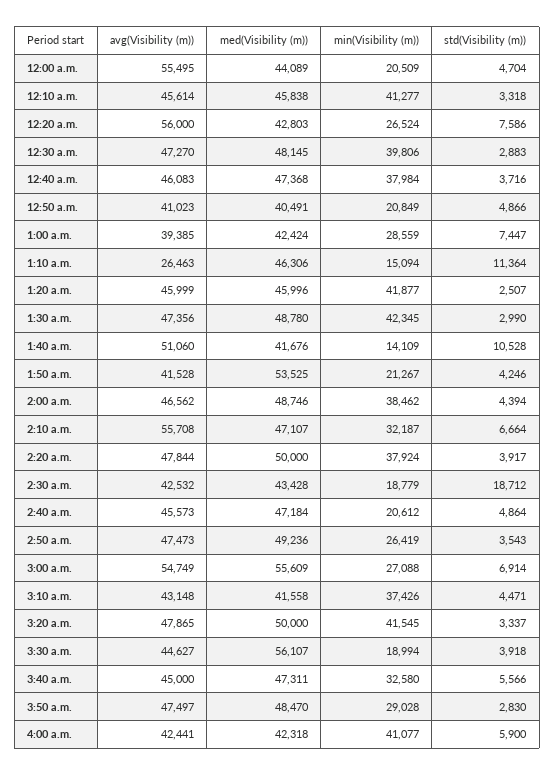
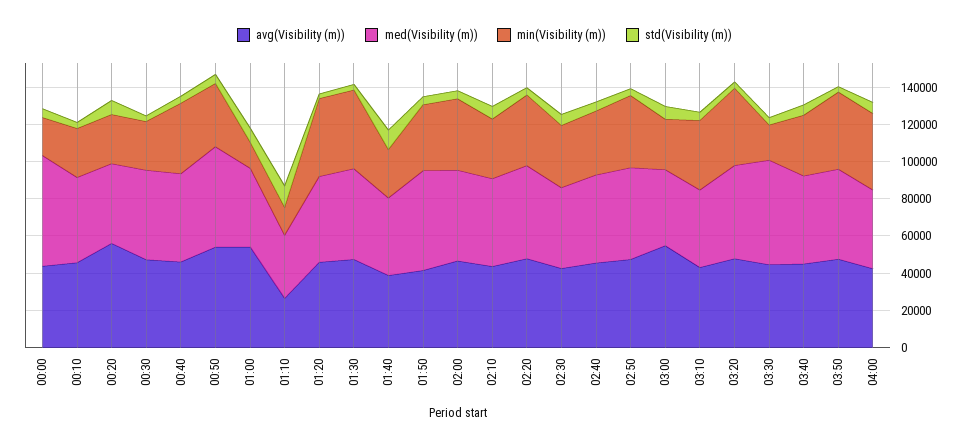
  {
    "avg(Visibility (m))": {
-     "12:00 a.m.": 55495,
+     "12:00 a.m.": 45000,
      "12:10 a.m.": 45614,
      "12:20 a.m.": 56000,
      "12:30 a.m.": 47270,
      "12:40 a.m.": 46083,
-     "12:50 a.m.": 41023,
+     "12:50 a.m.": 55000,
-     "1:00 a.m.": 39385,
+     "1:00 a.m.": 55000,
      "1:10 a.m.": 26463,
      "1:20 a.m.": 45999,
      "1:30 a.m.": 47356,
-     "1:40 a.m.": 51060,
+     "1:40 a.m.": 40000,
      "1:50 a.m.": 41528,
      "2:00 a.m.": 46562,
-     "2:10 a.m.": 55708,
+     "2:10 a.m.": 45000,
      "2:20 a.m.": 47844,
      "2:30 a.m.": 42532,
      "2:40 a.m.": 45573,
      "2:50 a.m.": 47473,
      "3:00 a.m.": 54749,
      "3:10 a.m.": 43148,
      "3:20 a.m.": 47865,
      "3:30 a.m.": 44627,
      "3:40 a.m.": 45000,
      "3:50 a.m.": 47497,
      "4:00 a.m.": 42441
    },
    "med(Visibility (m))": {
-     "12:00 a.m.": 44089,
+     "12:00 a.m.": 60000,
      "12:10 a.m.": 45838,
      "12:20 a.m.": 42803,
      "12:30 a.m.": 48145,
      "12:40 a.m.": 47368,
-     "12:50 a.m.": 40491,
+     "12:50 a.m.": 55000,
      "1:00 a.m.": 42424,
-     "1:10 a.m.": 46306,
+     "1:10 a.m.": 35000,
      "1:20 a.m.": 45996,
      "1:30 a.m.": 48780,
      "1:40 a.m.": 41676,
      "1:50 a.m.": 53525,
      "2:00 a.m.": 48746,
      "2:10 a.m.": 47107,
      "2:20 a.m.": 50000,
      "2:30 a.m.": 43428,
      "2:40 a.m.": 47184,
      "2:50 a.m.": 49236,
-     "3:00 a.m.": 55609,
+     "3:00 a.m.": 40000,
      "3:10 a.m.": 41558,
      "3:20 a.m.": 50000,
      "3:30 a.m.": 56107,
      "3:40 a.m.": 47311,
      "3:50 a.m.": 48470,
      "4:00 a.m.": 42318
    },
    "min(Visibility (m))": {
      "12:00 a.m.": 20509,
-     "12:10 a.m.": 41277,
+     "12:10 a.m.": 25000,
      "12:20 a.m.": 26524,
-     "12:30 a.m.": 39806,
+     "12:30 a.m.": 25000,
      "12:40 a.m.": 37984,
-     "12:50 a.m.": 20849,
+     "12:50 a.m.": 35000,
-     "1:00 a.m.": 28559,
+     "1:00 a.m.": 15000,
      "1:10 a.m.": 15094,
      "1:20 a.m.": 41877,
      "1:30 a.m.": 42345,
-     "1:40 a.m.": 14109,
+     "1:40 a.m.": 25000,
-     "1:50 a.m.": 21267,
+     "1:50 a.m.": 35000,
      "2:00 a.m.": 38462,
      "2:10 a.m.": 32187,
      "2:20 a.m.": 37924,
-     "2:30 a.m.": 18779,
+     "2:30 a.m.": 35000,
-     "2:40 a.m.": 20612,
+     "2:40 a.m.": 35000,
-     "2:50 a.m.": 26419,
+     "2:50 a.m.": 40000,
      "3:00 a.m.": 27088,
      "3:10 a.m.": 37426,
      "3:20 a.m.": 41545,
      "3:30 a.m.": 18994,
      "3:40 a.m.": 32580,
-     "3:50 a.m.": 29028,
+     "3:50 a.m.": 40000,
      "4:00 a.m.": 41077
    },
    "std(Visibility (m))": {
      "12:00 a.m.": 4704,
      "12:10 a.m.": 3318,
      "12:20 a.m.": 7586,
      "12:30 a.m.": 2883,
      "12:40 a.m.": 3716,
      "12:50 a.m.": 4866,
      "1:00 a.m.": 7447,
      "1:10 a.m.": 11364,
      "1:20 a.m.": 2507,
      "1:30 a.m.": 2990,
      "1:40 a.m.": 10528,
      "1:50 a.m.": 4246,
      "2:00 a.m.": 4394,
      "2:10 a.m.": 6664,
      "2:20 a.m.": 3917,
-     "2:30 a.m.": 18712,
+     "2:30 a.m.": 5000,
      "2:40 a.m.": 4864,
      "2:50 a.m.": 3543,
      "3:00 a.m.": 6914,
      "3:10 a.m.": 4471,
      "3:20 a.m.": 3337,
      "3:30 a.m.": 3918,
      "3:40 a.m.": 5566,
      "3:50 a.m.": 2830,
      "4:00 a.m.": 5900
    }
  }

